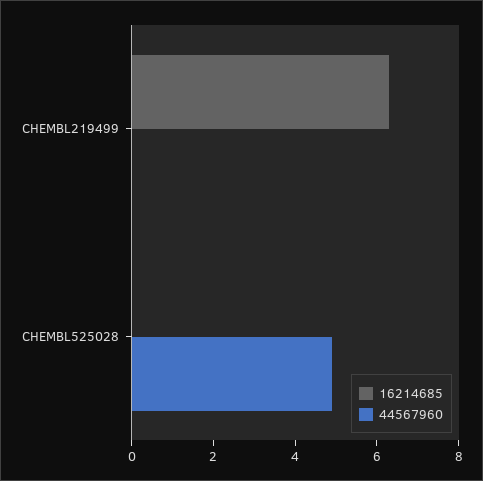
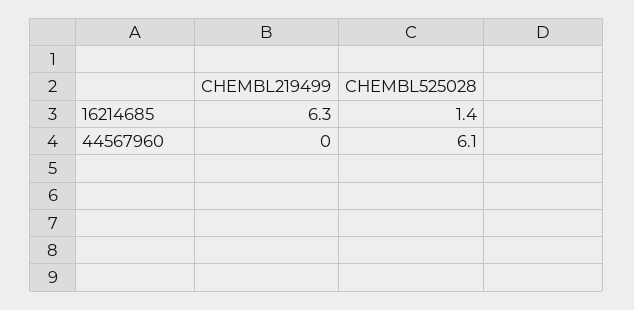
  {
    "16214685": {
      "CHEMBL219499": 6.3,
-     "CHEMBL525028": 0
+     "CHEMBL525028": 1.4
    },
    "44567960": {
      "CHEMBL219499": 0,
-     "CHEMBL525028": 5
+     "CHEMBL525028": 6.1
    }
  }

